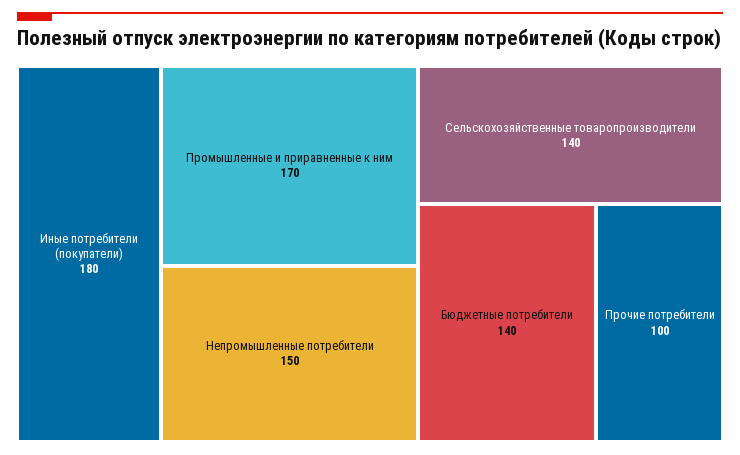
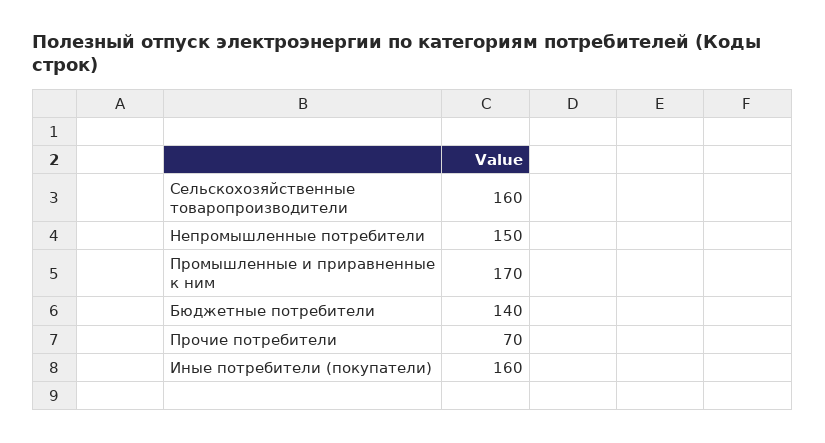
  {
-   "Иные потребители (покупатели)": 180,
+   "Иные потребители (покупатели)": 160,
    "Промышленные и приравненные к ним": 170,
    "Непромышленные потребители": 150,
-   "Сельскохозяйственные товаропроизводители": 140,
+   "Сельскохозяйственные товаропроизводители": 160,
    "Бюджетные потребители": 140,
-   "Прочие потребители": 100
+   "Прочие потребители": 70
  }

